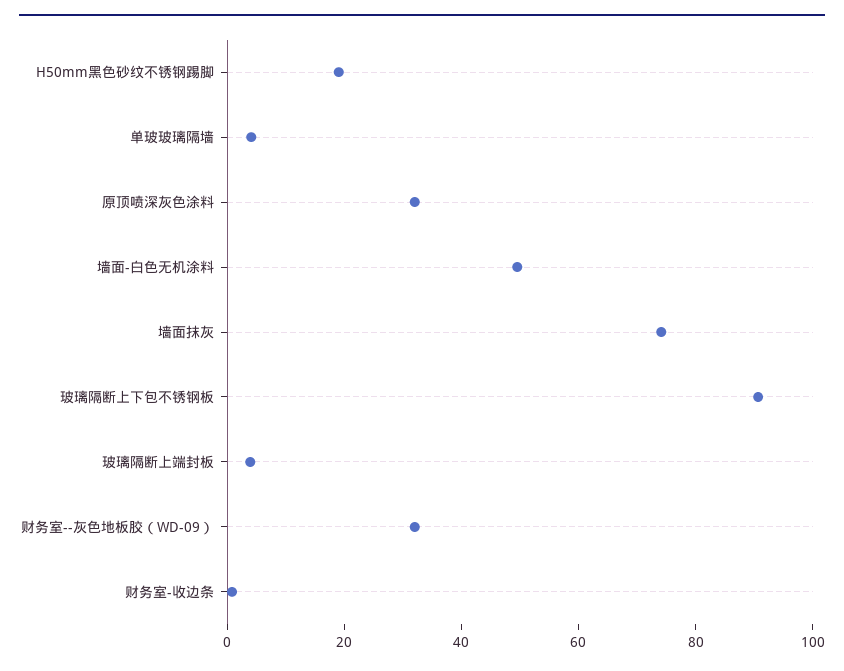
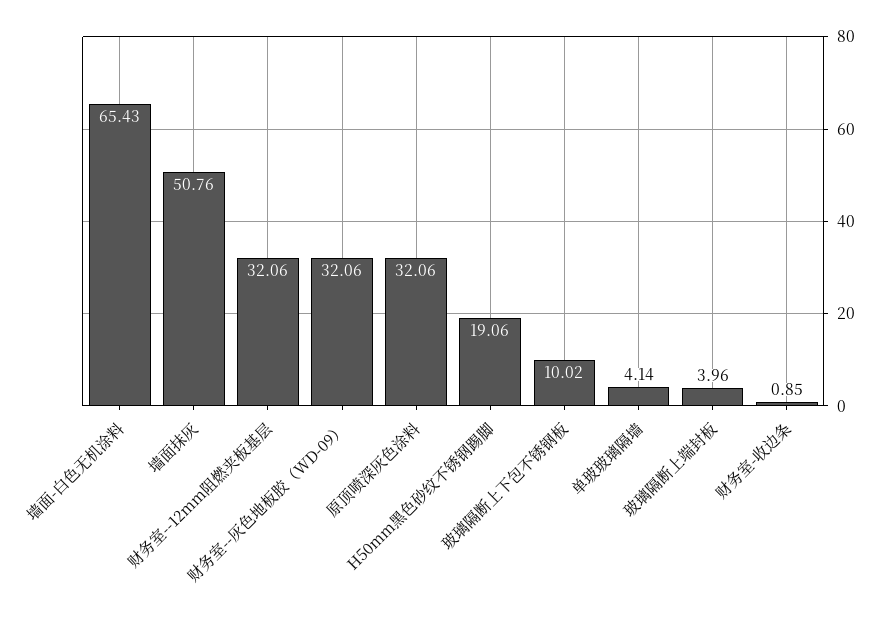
  {
    "H50mm黑色砂纹不锈钢踢脚": 19.06,
    "单玻玻璃隔墙": 4.14,
    "原顶喷深灰色涂料": 32.06,
-   "墙面-白色无机涂料": 50,
+   "墙面-白色无机涂料": 65.43,
-   "墙面抹灰": 75,
+   "墙面抹灰": 50.76,
-   "玻璃隔断上下包不锈钢板": 90,
+   "玻璃隔断上下包不锈钢板": 10.02,
    "玻璃隔断上端封板": 3.96,
    "财务室--灰色地板胶（WD-09）": 32.06,
-   "财务室-收边条": 0.85
+   "财务室-收边条": 0.85,
+   "财务室--12mm阻燃夹板基层": 32.06
  }

